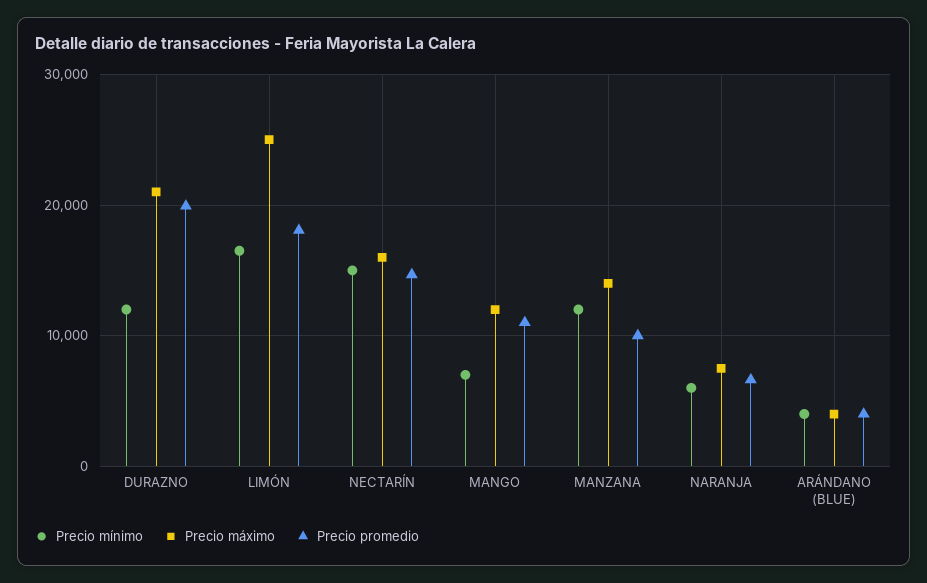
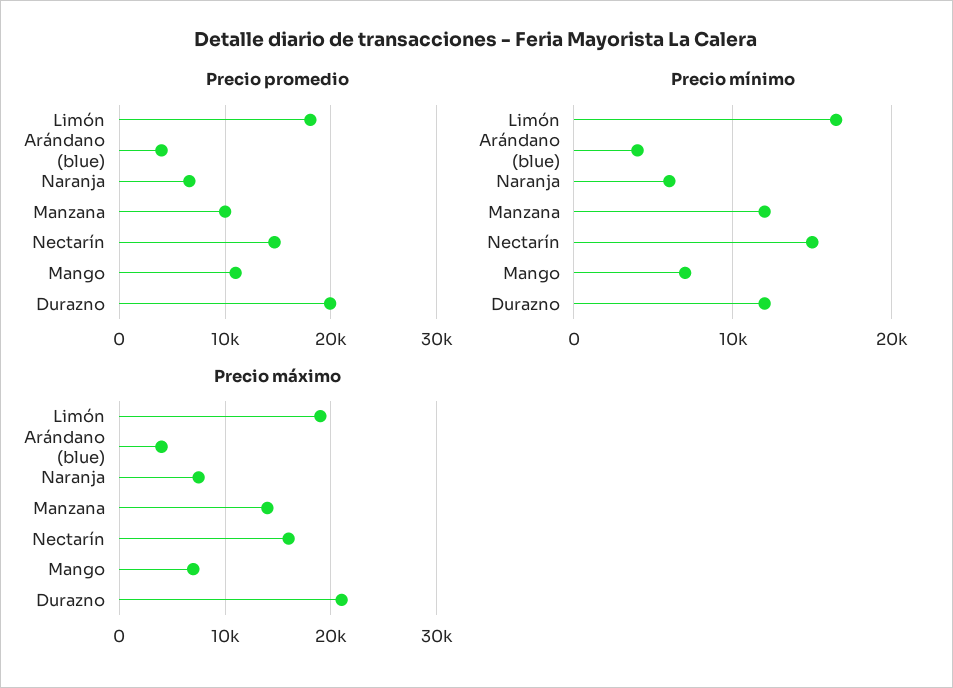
  {
    "Precio mínimo": {
      "DURAZNO": 12000,
      "LIMÓN": 17000,
      "NECTARÍN": 15000,
      "MANGO": 7000,
      "MANZANA": 12000,
      "NARANJA": 6000,
      "ARÁNDANO (BLUE)": 4000
    },
    "Precio máximo": {
      "DURAZNO": 21000,
-     "LIMÓN": 25000,
+     "LIMÓN": 19000,
      "NECTARÍN": 16000,
-     "MANGO": 12000,
+     "MANGO": 7000,
      "MANZANA": 14000,
      "NARANJA": 8000,
      "ARÁNDANO (BLUE)": 4000
    },
    "Precio promedio": {
      "DURAZNO": 20000,
      "LIMÓN": 18000,
      "NECTARÍN": 15000,
      "MANGO": 11000,
      "MANZANA": 10000,
      "NARANJA": 7000,
      "ARÁNDANO (BLUE)": 4000
    }
  }

